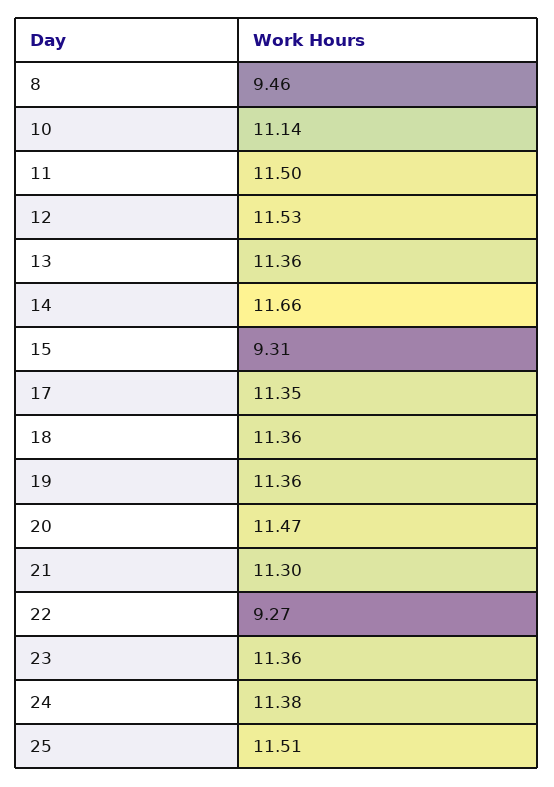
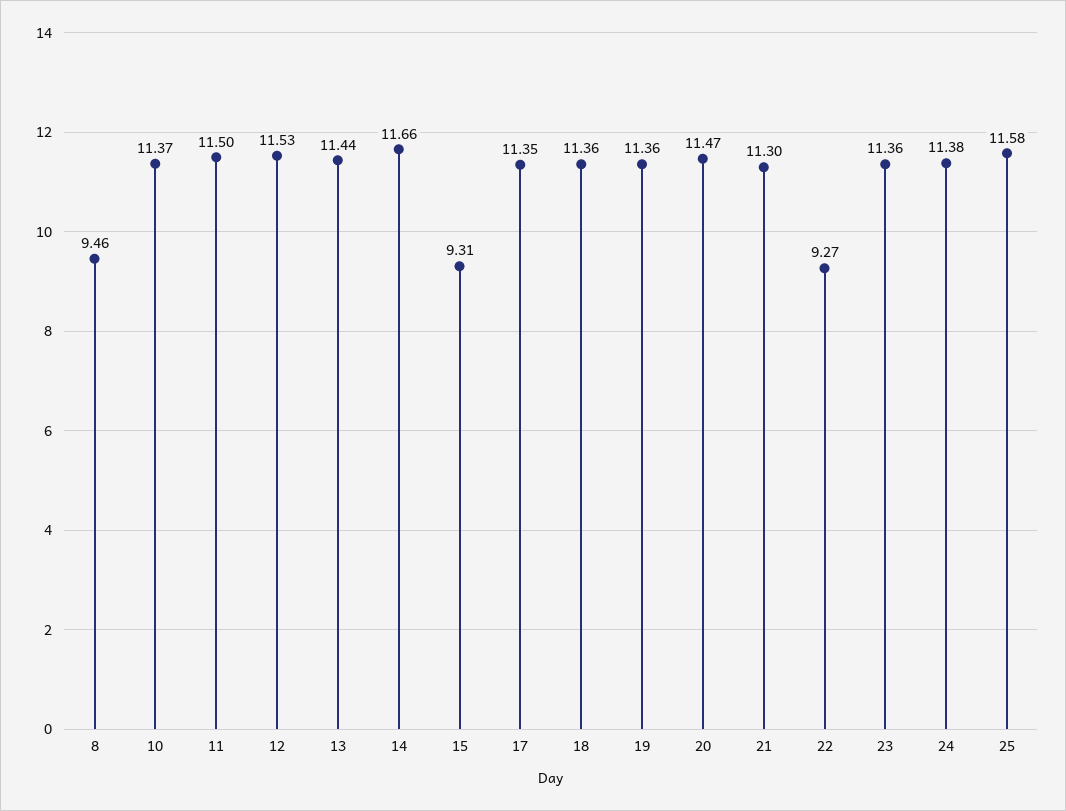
  {
    "8": 9.46,
-   "10": 11.14,
+   "10": 11.37,
    "11": 11.5,
    "12": 11.53,
-   "13": 11.36,
+   "13": 11.44,
    "14": 11.66,
    "15": 9.31,
    "17": 11.35,
    "18": 11.36,
    "19": 11.36,
    "20": 11.47,
    "21": 11.3,
    "22": 9.27,
    "23": 11.36,
    "24": 11.38,
-   "25": 11.51
+   "25": 11.58
  }

